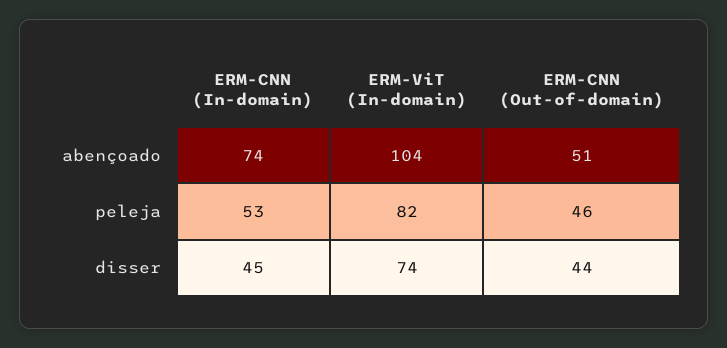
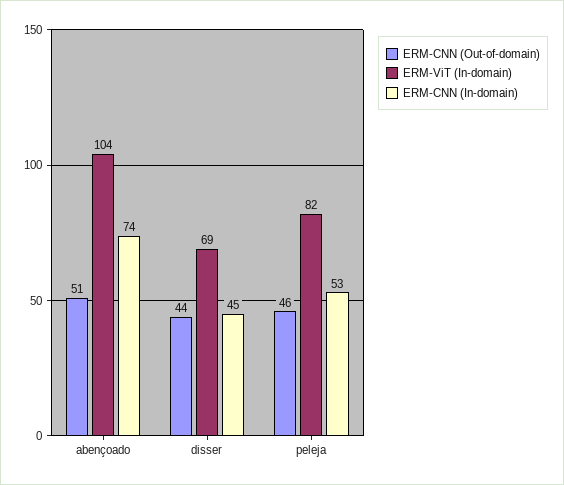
  {
    "ERM-CNN (In-domain)": {
      "abençoado": 74,
      "peleja": 53,
      "disser": 45
    },
    "ERM-ViT (In-domain)": {
      "abençoado": 104,
      "peleja": 82,
-     "disser": 74
+     "disser": 69
    },
    "ERM-CNN (Out-of-domain)": {
      "abençoado": 51,
      "peleja": 46,
      "disser": 44
    }
  }

